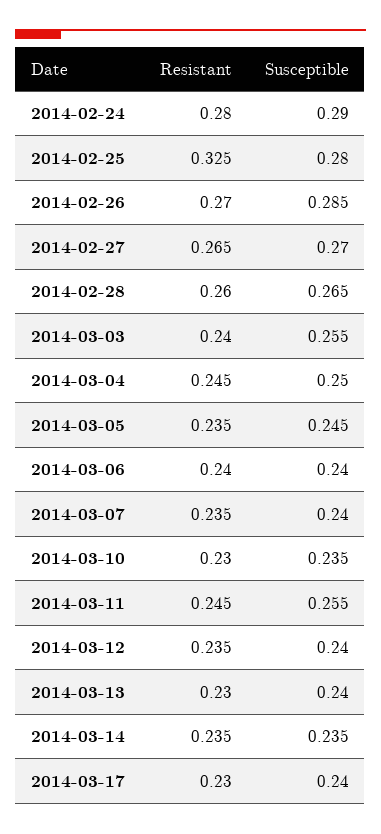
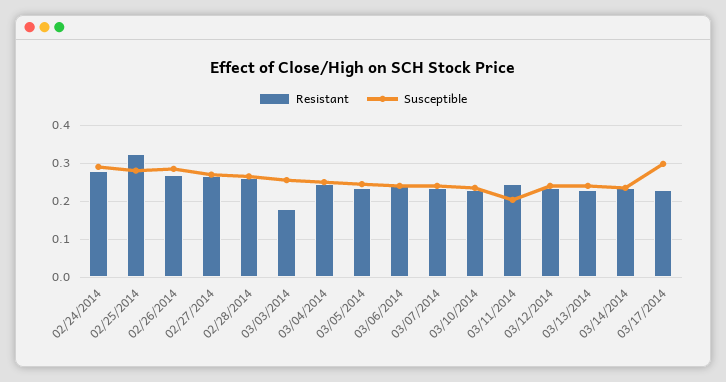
  {
    "Resistant": {
      "2014-02-24": 0.28,
      "2014-02-25": 0.325,
      "2014-02-26": 0.27,
      "2014-02-27": 0.265,
      "2014-02-28": 0.26,
-     "2014-03-03": 0.24,
+     "2014-03-03": 0.18,
      "2014-03-04": 0.245,
      "2014-03-05": 0.235,
      "2014-03-06": 0.24,
      "2014-03-07": 0.235,
      "2014-03-10": 0.23,
      "2014-03-11": 0.245,
      "2014-03-12": 0.235,
      "2014-03-13": 0.23,
      "2014-03-14": 0.235,
      "2014-03-17": 0.23
    },
    "Susceptible": {
      "2014-02-24": 0.29,
      "2014-02-25": 0.28,
      "2014-02-26": 0.285,
      "2014-02-27": 0.27,
      "2014-02-28": 0.265,
      "2014-03-03": 0.255,
      "2014-03-04": 0.25,
      "2014-03-05": 0.245,
      "2014-03-06": 0.24,
      "2014-03-07": 0.24,
      "2014-03-10": 0.235,
-     "2014-03-11": 0.255,
+     "2014-03-11": 0.2,
      "2014-03-12": 0.24,
      "2014-03-13": 0.24,
      "2014-03-14": 0.235,
-     "2014-03-17": 0.24
+     "2014-03-17": 0.3
    }
  }

